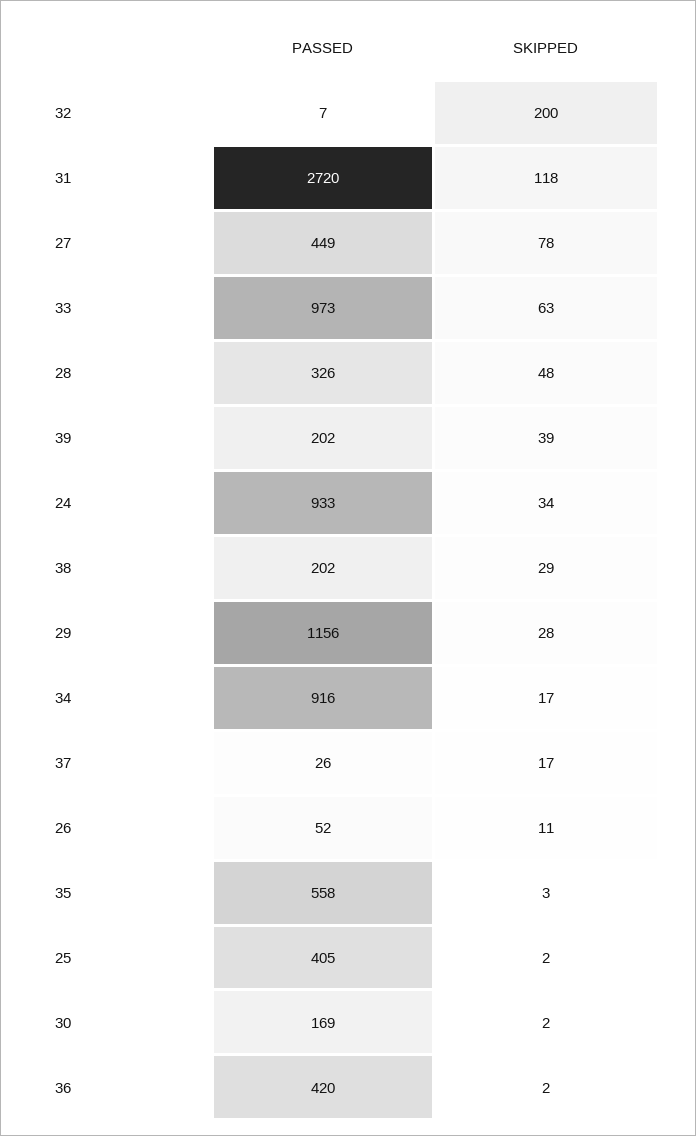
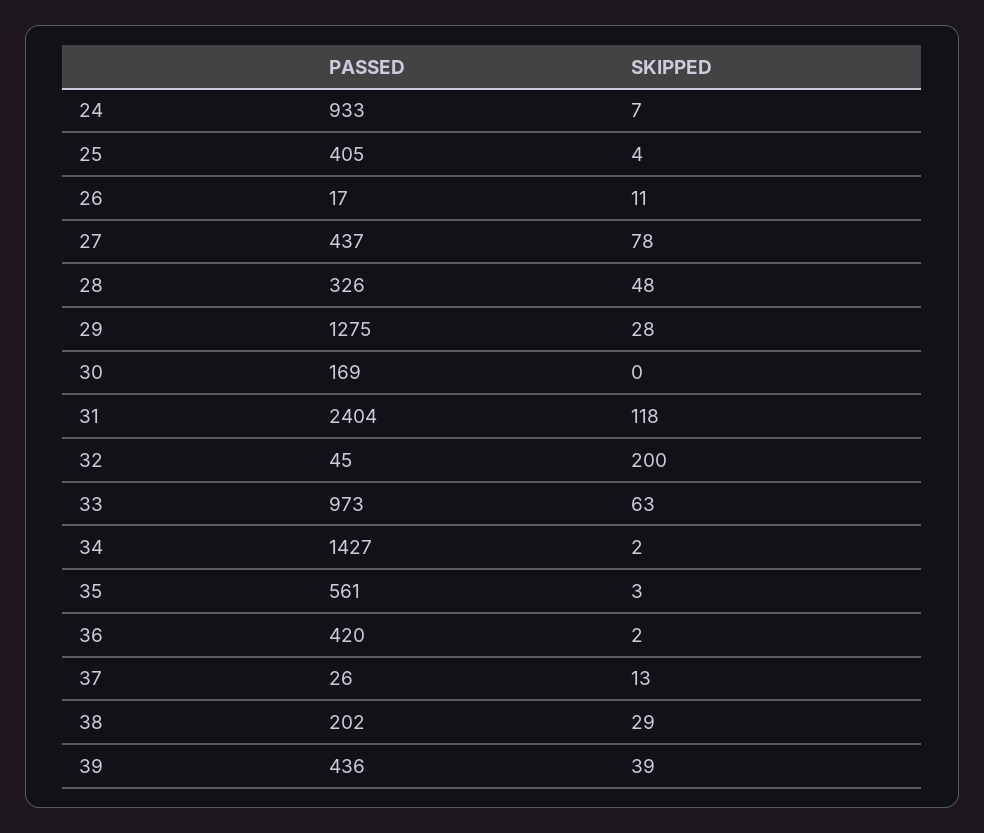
  {
    "PASSED": {
-     "32": 7,
+     "32": 45,
-     "31": 2720,
+     "31": 2404,
-     "27": 449,
+     "27": 437,
      "33": 973,
      "28": 326,
-     "39": 202,
+     "39": 436,
      "24": 933,
      "38": 202,
-     "29": 1156,
+     "29": 1275,
-     "34": 916,
+     "34": 1427,
      "37": 26,
-     "26": 52,
+     "26": 17,
-     "35": 558,
+     "35": 561,
      "25": 405,
      "30": 169,
      "36": 420
    },
    "SKIPPED": {
      "32": 200,
      "31": 118,
      "27": 78,
      "33": 63,
      "28": 48,
      "39": 39,
-     "24": 34,
+     "24": 7,
      "38": 29,
      "29": 28,
-     "34": 17,
+     "34": 2,
-     "37": 17,
+     "37": 13,
      "26": 11,
      "35": 3,
-     "25": 2,
+     "25": 4,
-     "30": 2,
+     "30": 0,
      "36": 2
    }
  }

